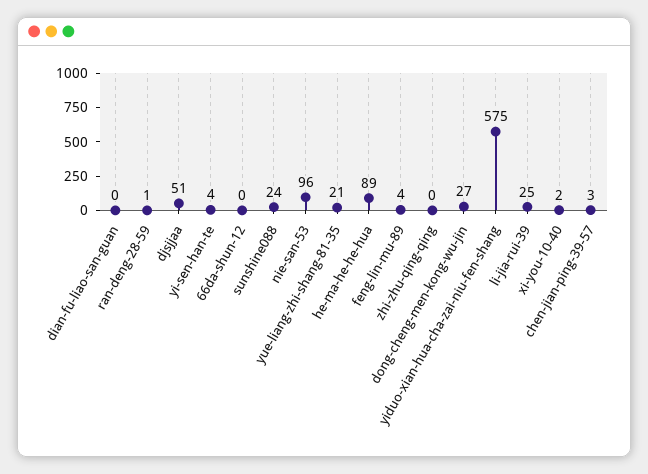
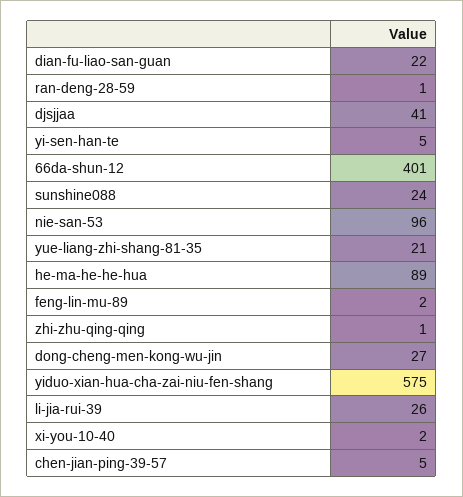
  {
-   "dian-fu-liao-san-guan": 0,
+   "dian-fu-liao-san-guan": 22,
    "ran-deng-28-59": 1,
-   "djsjjaa": 51,
+   "djsjjaa": 41,
-   "yi-sen-han-te": 4,
+   "yi-sen-han-te": 5,
-   "66da-shun-12": 0,
+   "66da-shun-12": 401,
    "sunshine088": 24,
    "nie-san-53": 96,
    "yue-liang-zhi-shang-81-35": 21,
    "he-ma-he-he-hua": 89,
-   "feng-lin-mu-89": 4,
+   "feng-lin-mu-89": 2,
-   "zhi-zhu-qing-qing": 0,
+   "zhi-zhu-qing-qing": 1,
    "dong-cheng-men-kong-wu-jin": 27,
    "yiduo-xian-hua-cha-zai-niu-fen-shang": 575,
-   "li-jia-rui-39": 25,
+   "li-jia-rui-39": 26,
    "xi-you-10-40": 2,
-   "chen-jian-ping-39-57": 3
+   "chen-jian-ping-39-57": 5
  }

